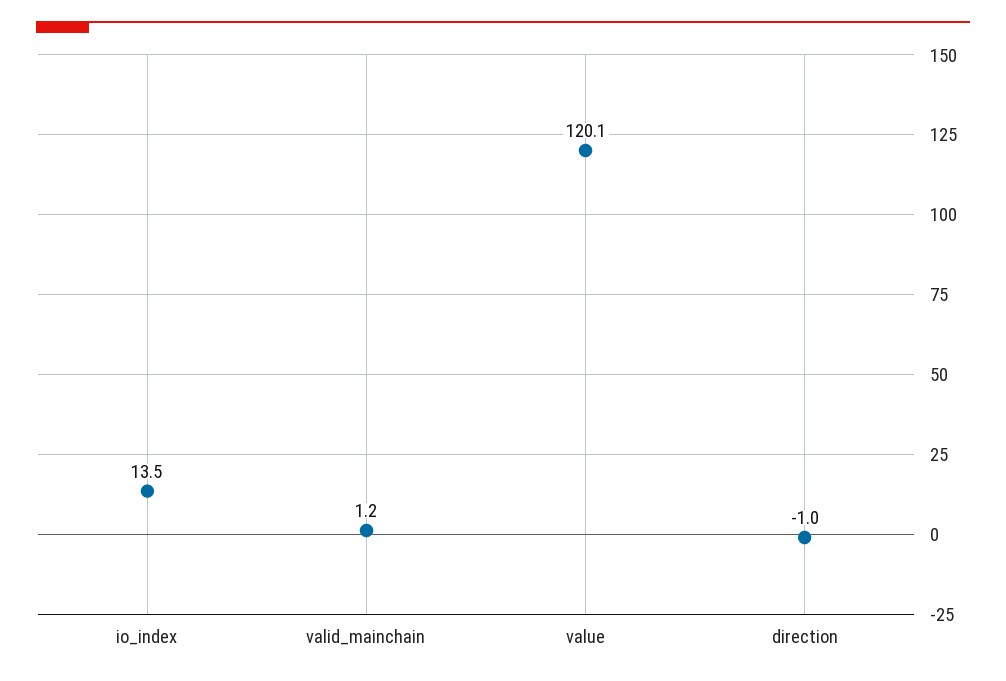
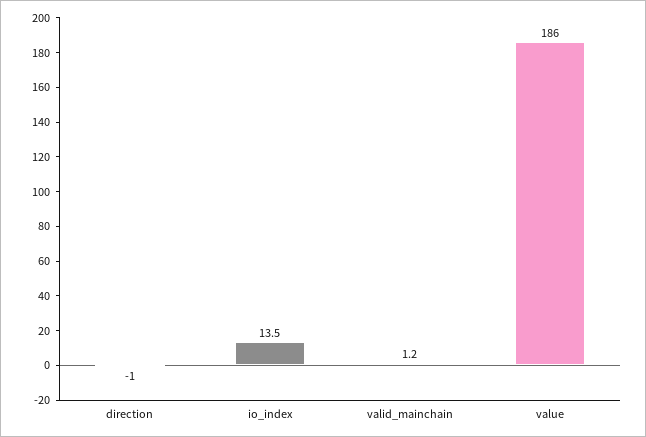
  {
    "io_index": 13.5,
    "valid_mainchain": 1.2,
-   "value": 120.1,
+   "value": 186,
    "direction": -1
  }

